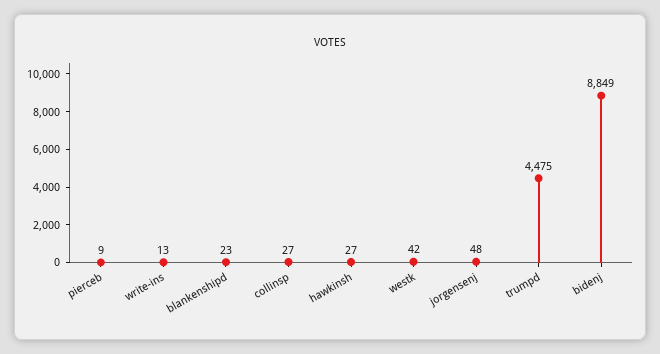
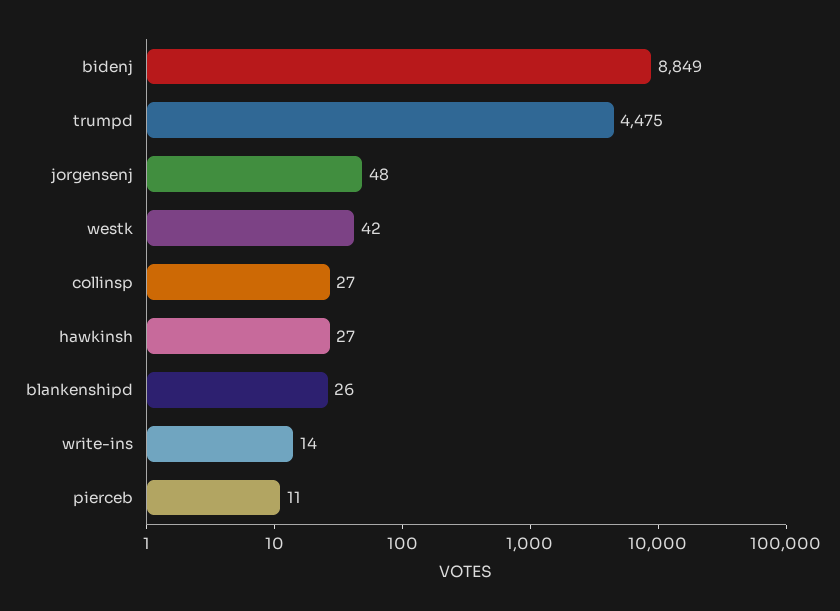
  {
-   "pierceb": 9,
+   "pierceb": 11,
-   "write-ins": 13,
+   "write-ins": 14,
-   "blankenshipd": 23,
+   "blankenshipd": 26,
    "collinsp": 27,
    "hawkinsh": 27,
    "westk": 42,
    "jorgensenj": 48,
    "trumpd": 4475,
    "bidenj": 8849
  }

